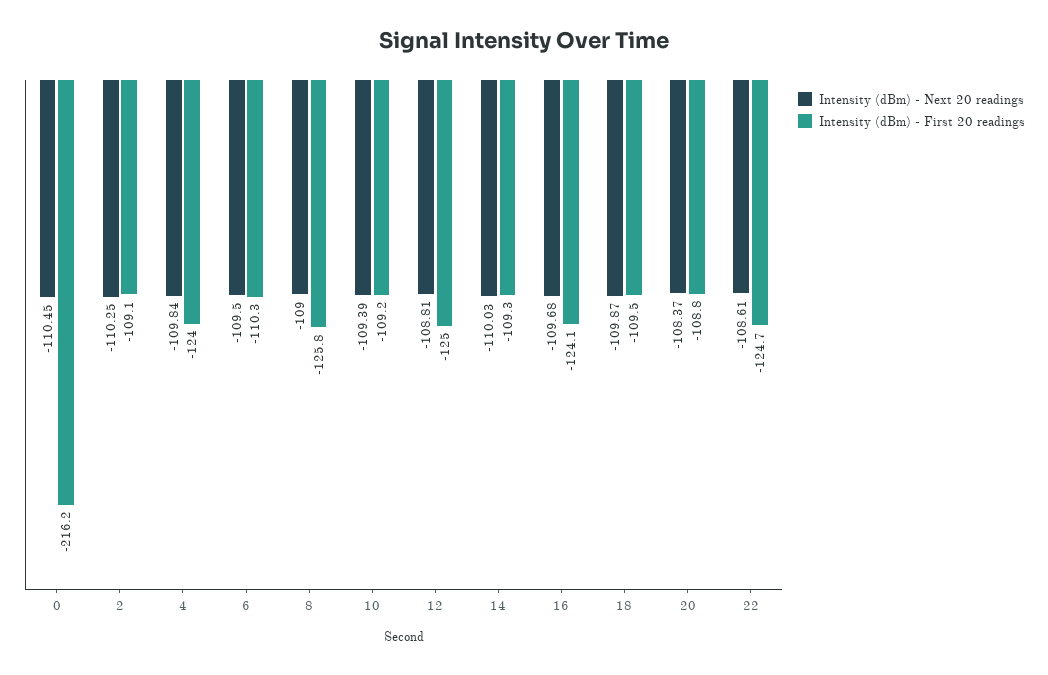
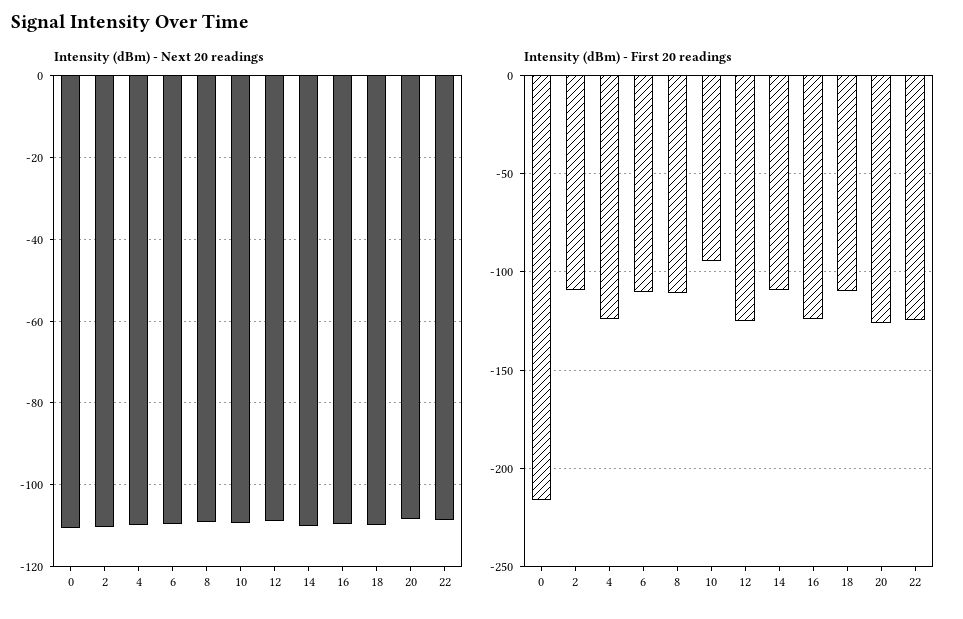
  {
    "Intensity (dBm) - Next 20 readings": {
      "0": -110.45,
      "2": -110.25,
      "4": -109.84,
      "6": -109.5,
      "8": -109,
      "10": -109.39,
      "12": -108.81,
      "14": -110.03,
      "16": -109.68,
      "18": -109.87,
      "20": -108.37,
      "22": -108.61
    },
    "Intensity (dBm) - First 20 readings": {
      "0": -216.2,
      "2": -109.1,
      "4": -124,
      "6": -110.3,
-     "8": -125.8,
+     "8": -110,
-     "10": -109.2,
+     "10": -95,
      "12": -125,
      "14": -109.3,
      "16": -124.1,
      "18": -109.5,
-     "20": -108.8,
+     "20": -125,
      "22": -124.7
    }
  }

